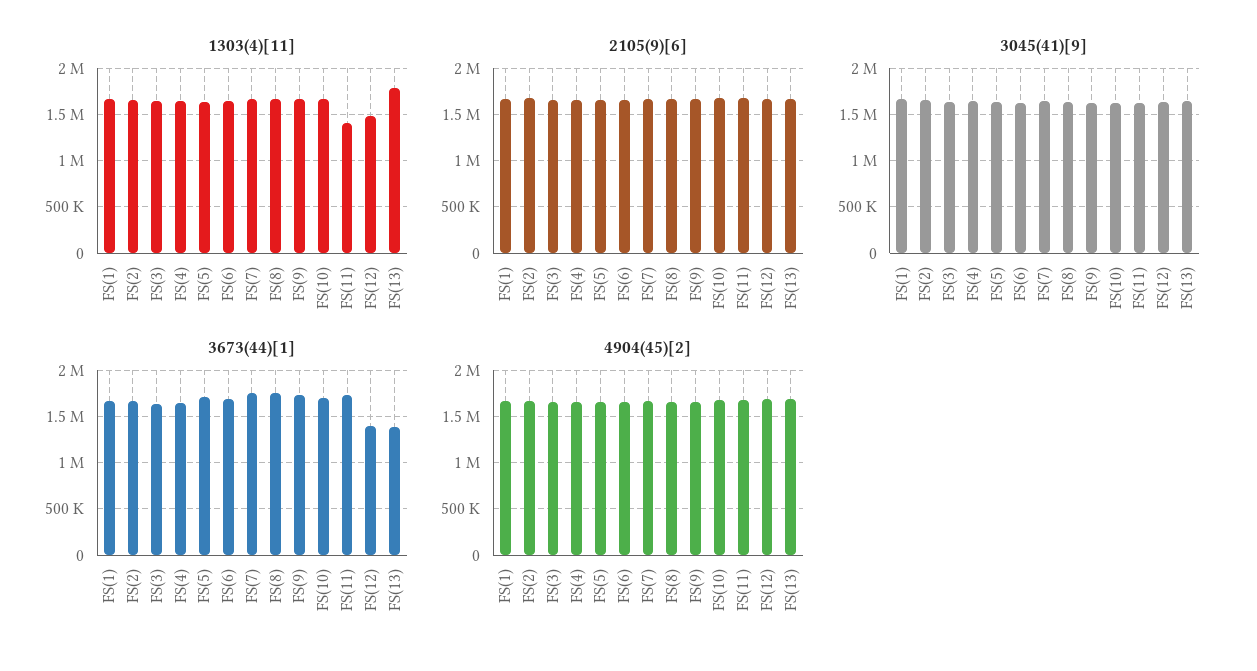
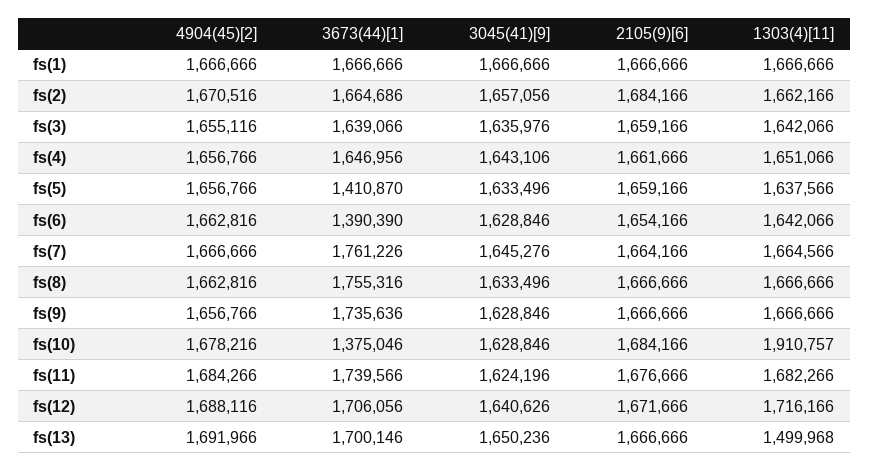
  {
    "1303(4)[11]": {
      "FS(1)": 1666666,
      "FS(2)": 1662166,
      "FS(3)": 1642066,
      "FS(4)": 1651066,
      "FS(5)": 1637566,
      "FS(6)": 1642066,
      "FS(7)": 1664566,
      "FS(8)": 1666666,
      "FS(9)": 1666666,
-     "FS(10)": 1700000,
+     "FS(10)": 1910757,
-     "FS(11)": 1400000,
+     "FS(11)": 1682266,
-     "FS(12)": 1500000,
+     "FS(12)": 1716166,
-     "FS(13)": 1800000
+     "FS(13)": 1499968
    },
    "2105(9)[6]": {
      "FS(1)": 1666666,
      "FS(2)": 1684166,
      "FS(3)": 1659166,
      "FS(4)": 1661666,
      "FS(5)": 1659166,
      "FS(6)": 1654166,
      "FS(7)": 1664166,
      "FS(8)": 1666666,
      "FS(9)": 1666666,
      "FS(10)": 1684166,
      "FS(11)": 1676666,
      "FS(12)": 1671666,
      "FS(13)": 1666666
    },
    "3045(41)[9]": {
      "FS(1)": 1666666,
      "FS(2)": 1657056,
      "FS(3)": 1635976,
      "FS(4)": 1643106,
      "FS(5)": 1633496,
      "FS(6)": 1628846,
      "FS(7)": 1645276,
      "FS(8)": 1633496,
      "FS(9)": 1628846,
      "FS(10)": 1628846,
      "FS(11)": 1624196,
      "FS(12)": 1640626,
      "FS(13)": 1650236
    },
    "3673(44)[1]": {
      "FS(1)": 1666666,
      "FS(2)": 1664686,
      "FS(3)": 1639066,
      "FS(4)": 1646956,
-     "FS(5)": 1700000,
+     "FS(5)": 1410870,
-     "FS(6)": 1700000,
+     "FS(6)": 1390390,
      "FS(7)": 1761226,
      "FS(8)": 1755316,
      "FS(9)": 1735636,
-     "FS(10)": 1700000,
+     "FS(10)": 1375046,
      "FS(11)": 1739566,
-     "FS(12)": 1400000,
+     "FS(12)": 1706056,
-     "FS(13)": 1400000
+     "FS(13)": 1700146
    },
    "4904(45)[2]": {
      "FS(1)": 1666666,
      "FS(2)": 1670516,
      "FS(3)": 1655116,
      "FS(4)": 1656766,
      "FS(5)": 1656766,
      "FS(6)": 1662816,
      "FS(7)": 1666666,
      "FS(8)": 1662816,
      "FS(9)": 1656766,
      "FS(10)": 1678216,
      "FS(11)": 1684266,
      "FS(12)": 1688116,
      "FS(13)": 1691966
    }
  }

